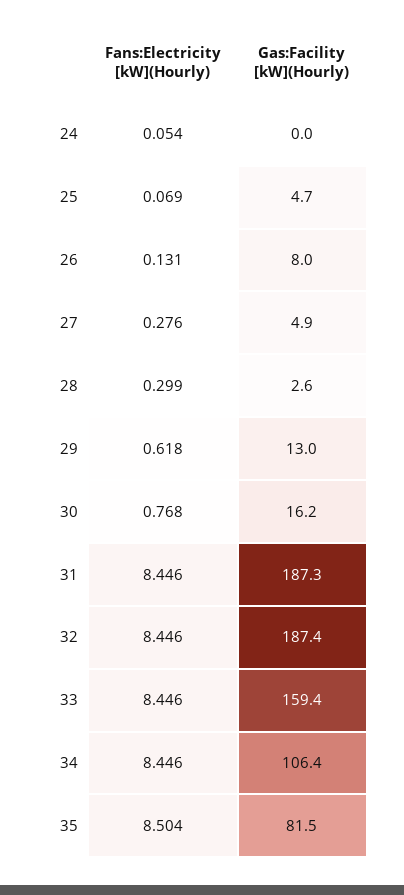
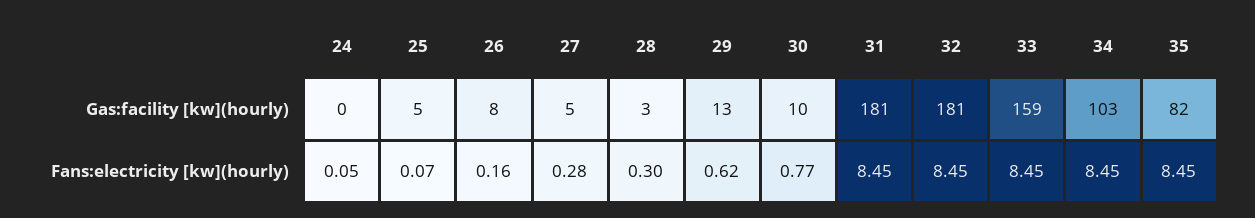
  {
    "Fans:Electricity [kW](Hourly)": {
      "24": 0.054,
      "25": 0.069,
-     "26": 0.131,
+     "26": 0.16,
      "27": 0.276,
      "28": 0.299,
      "29": 0.618,
      "30": 0.768,
      "31": 8.446,
      "32": 8.446,
      "33": 8.446,
      "34": 8.446,
-     "35": 8.504
+     "35": 8.45
    },
    "Gas:Facility [kW](Hourly)": {
      "24": 0,
      "25": 4.7,
      "26": 8,
      "27": 4.9,
      "28": 2.6,
      "29": 13,
-     "30": 16.2,
+     "30": 10,
-     "31": 187.3,
+     "31": 181,
-     "32": 187.4,
+     "32": 181,
      "33": 159.4,
-     "34": 106.4,
+     "34": 103,
      "35": 81.5
    }
  }

